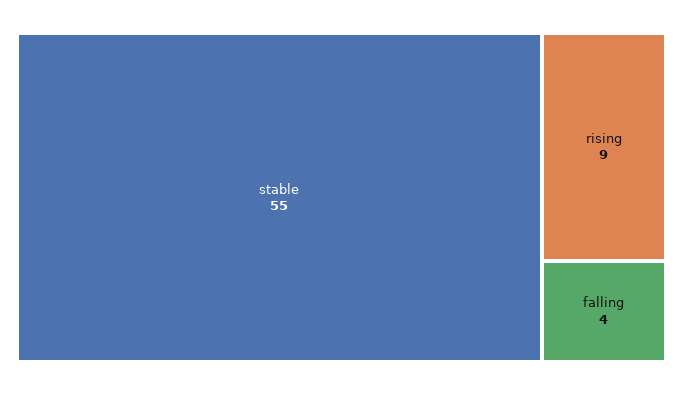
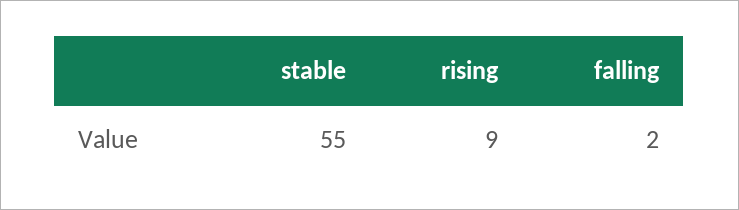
  {
    "stable": 55,
    "rising": 9,
-   "falling": 4
+   "falling": 2
  }

